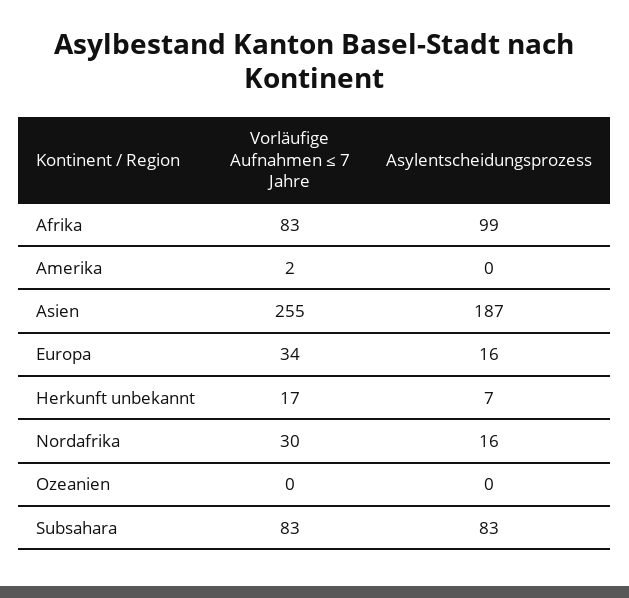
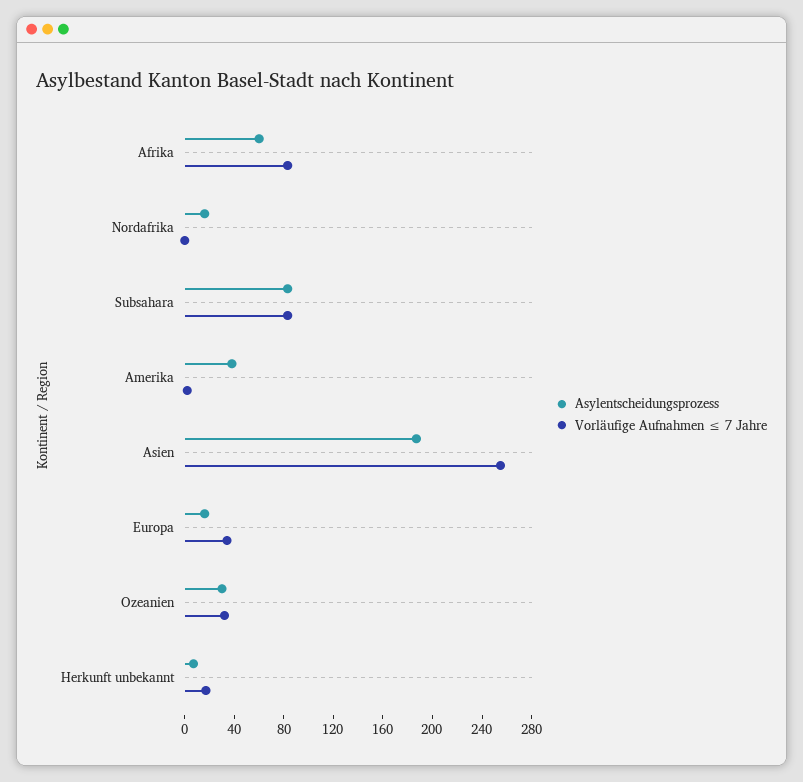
  {
    "Vorläufige Aufnahmen ≤ 7 Jahre": {
      "Afrika": 83,
      "Amerika": 2,
      "Asien": 255,
      "Europa": 34,
      "Herkunft unbekannt": 17,
-     "Nordafrika": 30,
+     "Nordafrika": 0,
-     "Ozeanien": 0,
+     "Ozeanien": 30,
      "Subsahara": 83
    },
    "Asylentscheidungsprozess": {
-     "Afrika": 99,
+     "Afrika": 60,
-     "Amerika": 0,
+     "Amerika": 40,
      "Asien": 187,
      "Europa": 16,
      "Herkunft unbekannt": 7,
      "Nordafrika": 16,
-     "Ozeanien": 0,
+     "Ozeanien": 30,
      "Subsahara": 83
    }
  }

